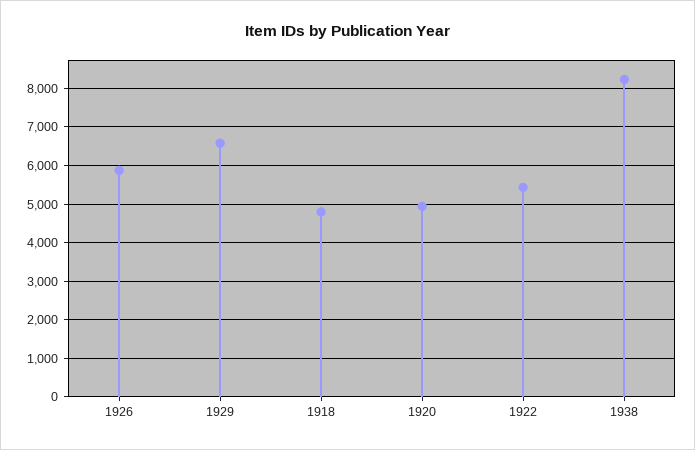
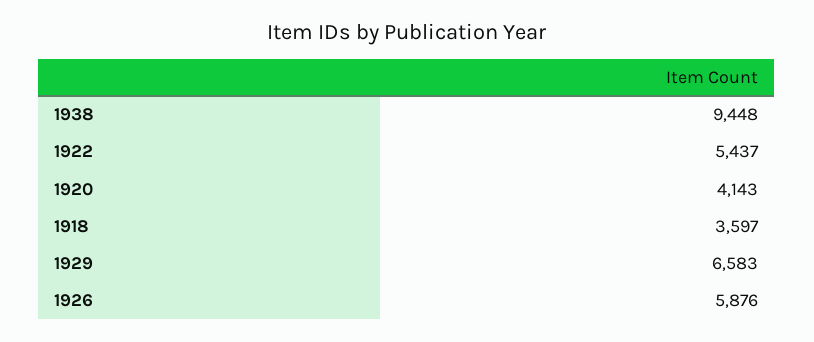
  {
    "1926": 5876,
    "1929": 6583,
-   "1918": 4800,
+   "1918": 3597,
-   "1920": 5000,
+   "1920": 4143,
    "1922": 5437,
-   "1938": 8200
+   "1938": 9448
  }

